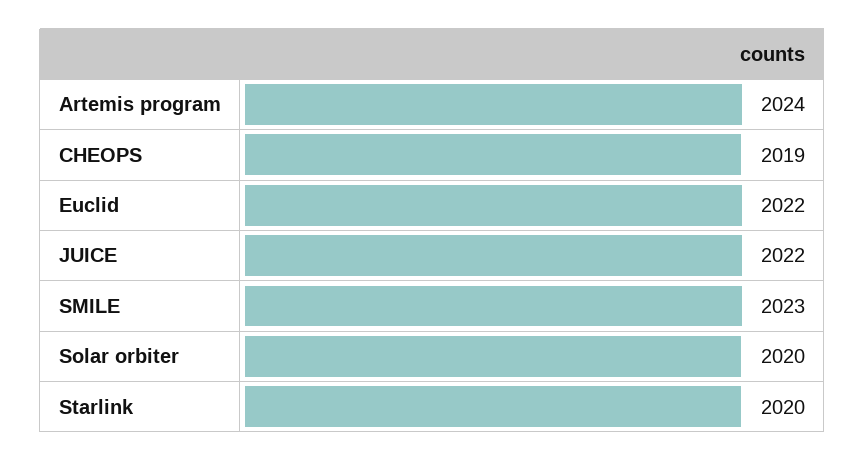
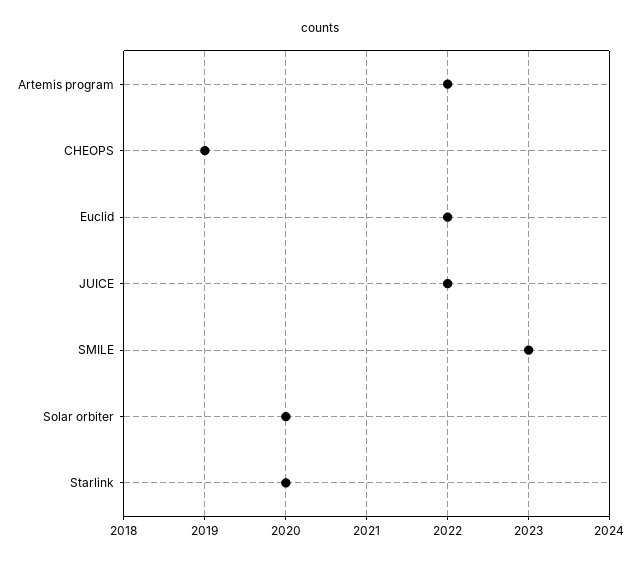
  {
-   "Artemis program": 2024,
+   "Artemis program": 2022,
    "CHEOPS": 2019,
    "Euclid": 2022,
    "JUICE": 2022,
    "SMILE": 2023,
    "Solar orbiter": 2020,
    "Starlink": 2020
  }

